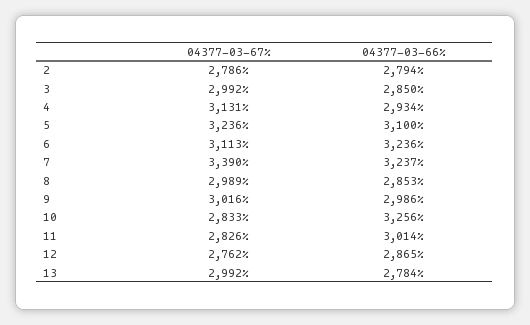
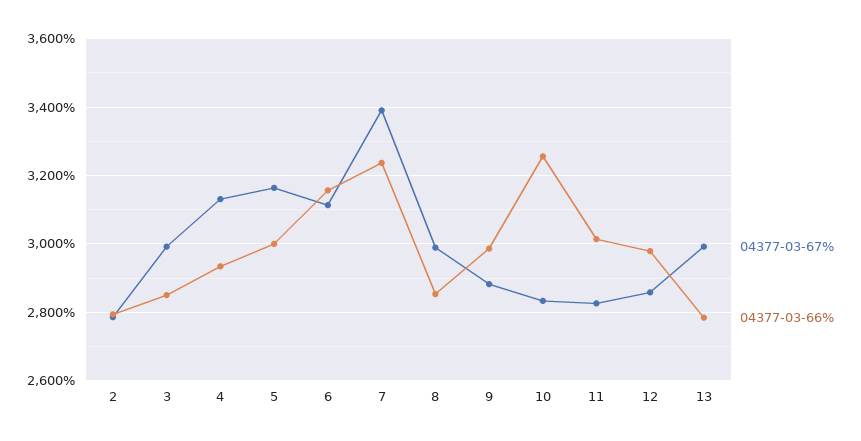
  {
    "04377-03-67%": {
      "2": 2786,
      "3": 2992,
      "4": 3131,
-     "5": 3236,
+     "5": 3160,
      "6": 3113,
      "7": 3390,
      "8": 2989,
-     "9": 3016,
+     "9": 2880,
      "10": 2833,
      "11": 2826,
-     "12": 2762,
+     "12": 2860,
      "13": 2992
    },
    "04377-03-66%": {
      "2": 2794,
      "3": 2850,
      "4": 2934,
-     "5": 3100,
+     "5": 3000,
-     "6": 3236,
+     "6": 3160,
      "7": 3237,
      "8": 2853,
      "9": 2986,
      "10": 3256,
      "11": 3014,
-     "12": 2865,
+     "12": 2980,
      "13": 2784
    }
  }

